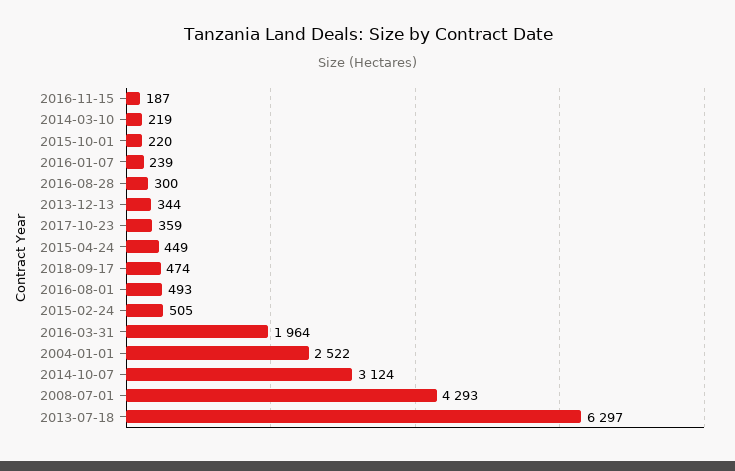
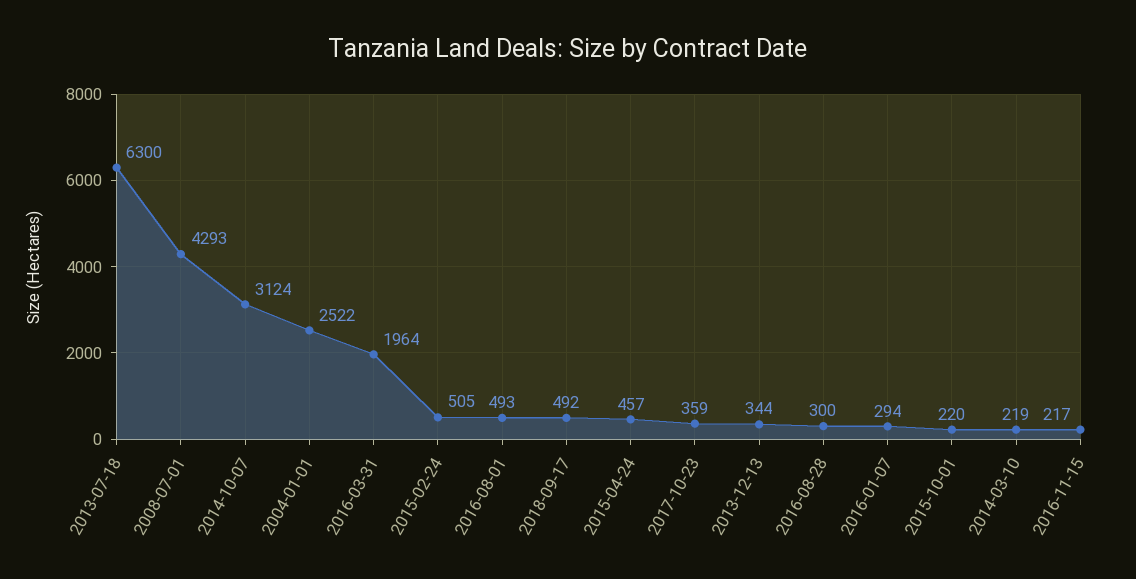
  {
-   "2016-11-15": 187,
+   "2016-11-15": 217,
    "2014-03-10": 219,
    "2015-10-01": 220,
-   "2016-01-07": 239,
+   "2016-01-07": 294,
    "2016-08-28": 300,
    "2013-12-13": 344,
    "2017-10-23": 359,
-   "2015-04-24": 449,
+   "2015-04-24": 457,
-   "2018-09-17": 474,
+   "2018-09-17": 492,
    "2016-08-01": 493,
    "2015-02-24": 505,
    "2016-03-31": 1964,
    "2004-01-01": 2522,
    "2014-10-07": 3124,
    "2008-07-01": 4293,
-   "2013-07-18": 6297
+   "2013-07-18": 6300
  }

